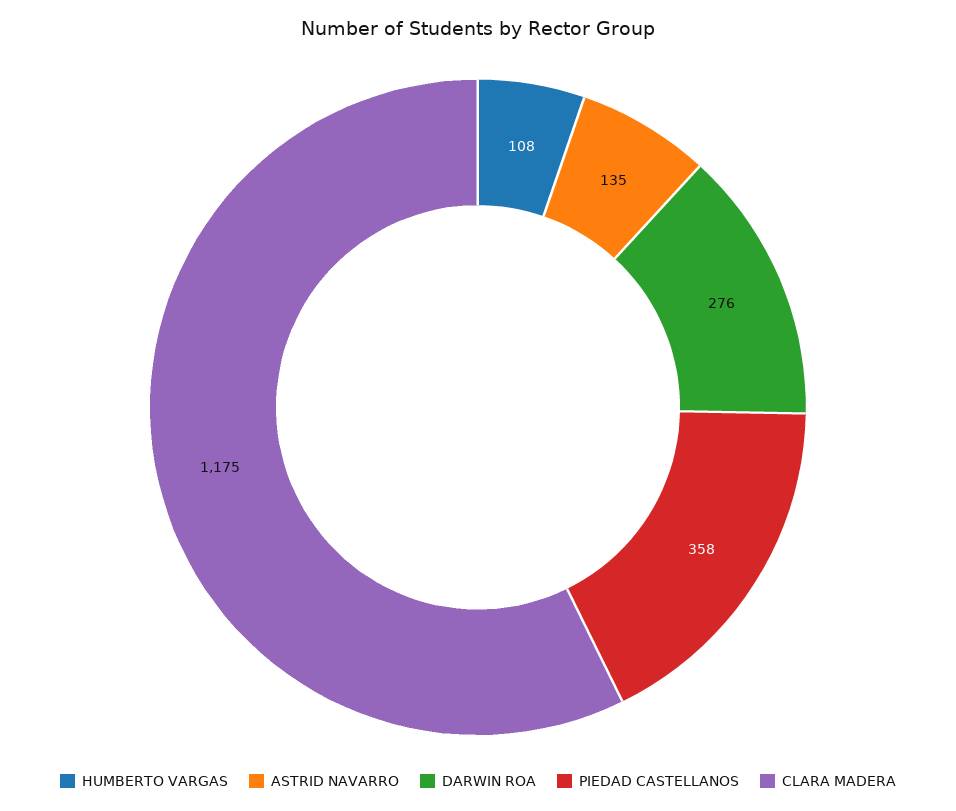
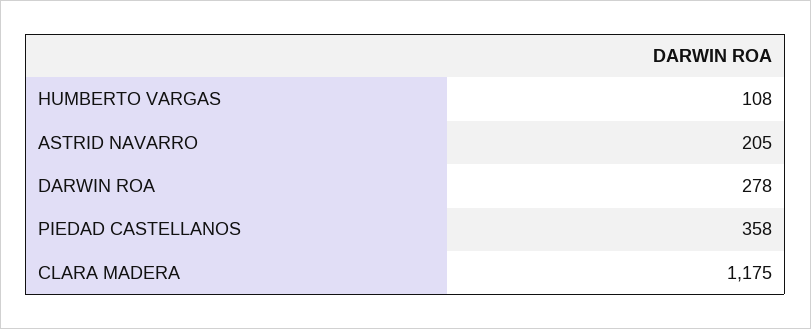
  {
    "HUMBERTO VARGAS": 108,
-   "ASTRID NAVARRO": 135,
+   "ASTRID NAVARRO": 205,
-   "DARWIN ROA": 276,
+   "DARWIN ROA": 278,
    "PIEDAD CASTELLANOS": 358,
    "CLARA MADERA": 1175
  }

